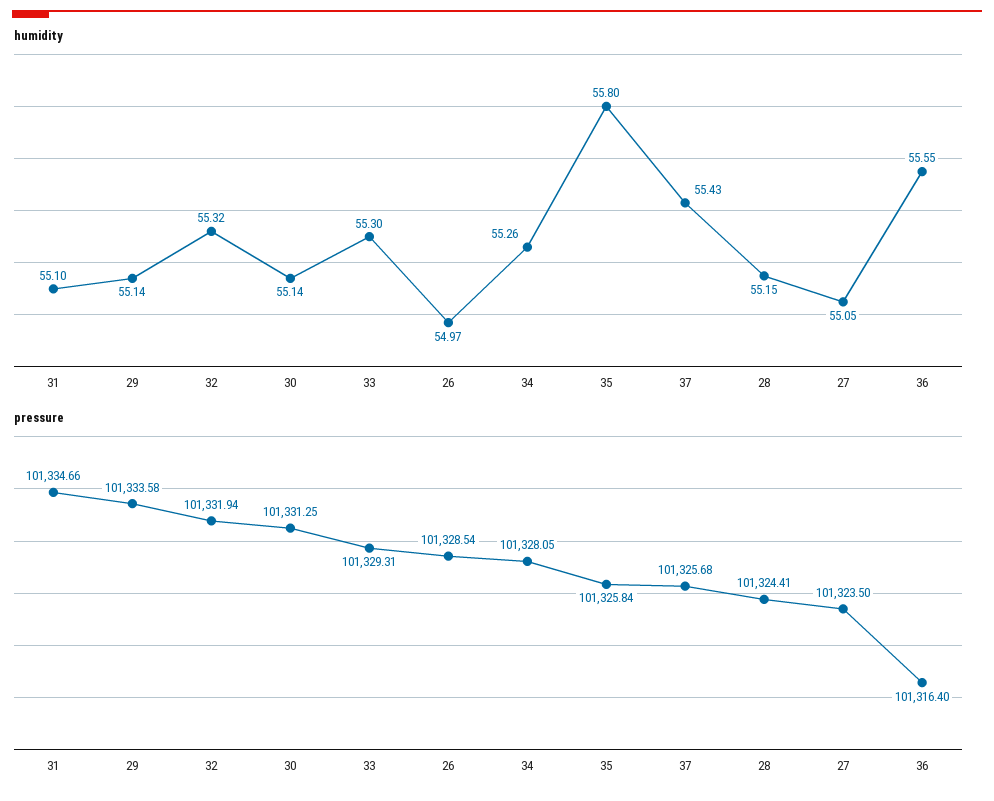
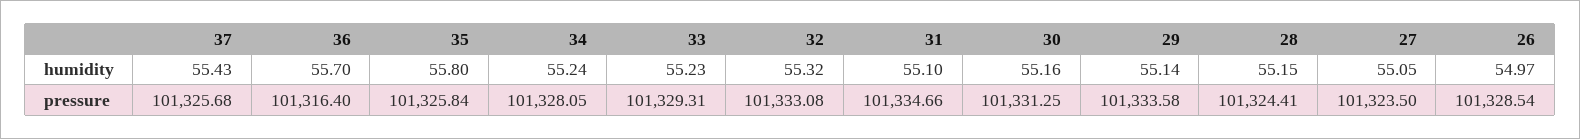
  {
    "humidity": {
      "31": 55.1,
      "29": 55.14,
      "32": 55.32,
-     "30": 55.14,
+     "30": 55.16,
-     "33": 55.3,
+     "33": 55.23,
      "26": 54.97,
-     "34": 55.26,
+     "34": 55.24,
      "35": 55.8,
      "37": 55.43,
      "28": 55.15,
      "27": 55.05,
-     "36": 55.55
+     "36": 55.7
    },
    "pressure": {
      "31": 101334.66,
      "29": 101333.58,
-     "32": 101331.94,
+     "32": 101333.08,
      "30": 101331.25,
      "33": 101329.31,
      "26": 101328.54,
      "34": 101328.05,
      "35": 101325.84,
      "37": 101325.68,
      "28": 101324.41,
      "27": 101323.5,
      "36": 101316.4
    }
  }

